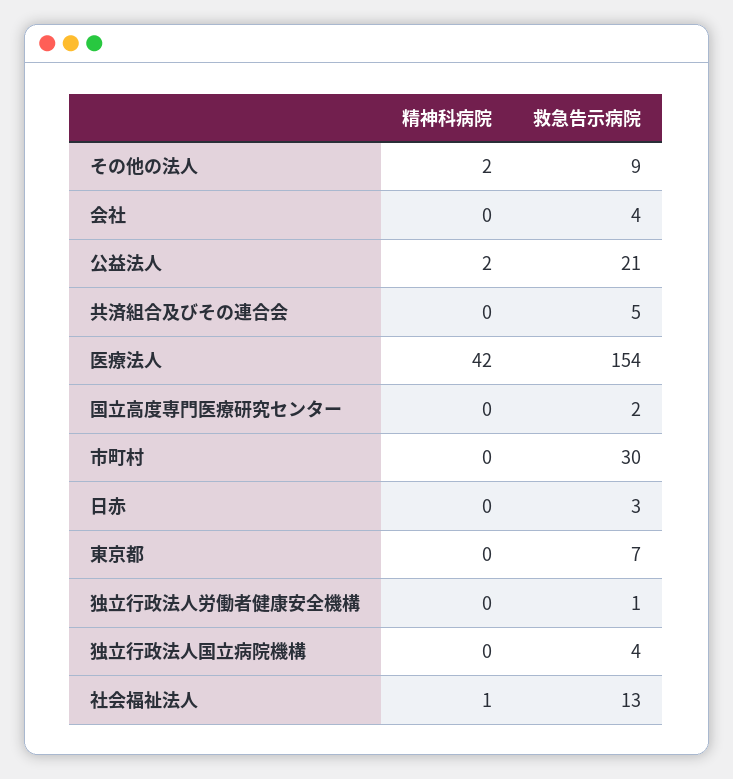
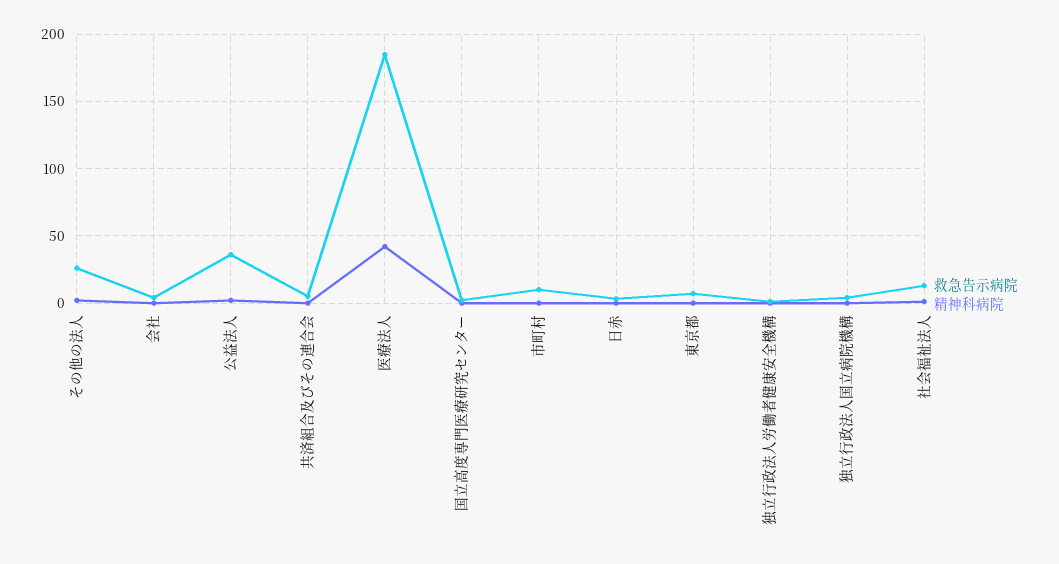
  {
    "精神科病院": {
      "その他の法人": 2,
      "会社": 0,
      "公益法人": 2,
      "共済組合及びその連合会": 0,
      "医療法人": 42,
      "国立高度専門医療研究センター": 0,
      "市町村": 0,
      "日赤": 0,
      "東京都": 0,
      "独立行政法人労働者健康安全機構": 0,
      "独立行政法人国立病院機構": 0,
      "社会福祉法人": 1
    },
    "救急告示病院": {
-     "その他の法人": 9,
+     "その他の法人": 25,
      "会社": 4,
-     "公益法人": 21,
+     "公益法人": 35,
      "共済組合及びその連合会": 5,
-     "医療法人": 154,
+     "医療法人": 185,
      "国立高度専門医療研究センター": 2,
-     "市町村": 30,
+     "市町村": 10,
      "日赤": 3,
      "東京都": 7,
      "独立行政法人労働者健康安全機構": 1,
      "独立行政法人国立病院機構": 4,
      "社会福祉法人": 13
    }
  }

